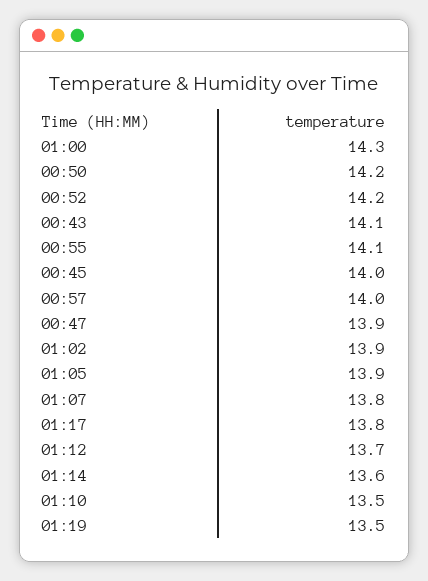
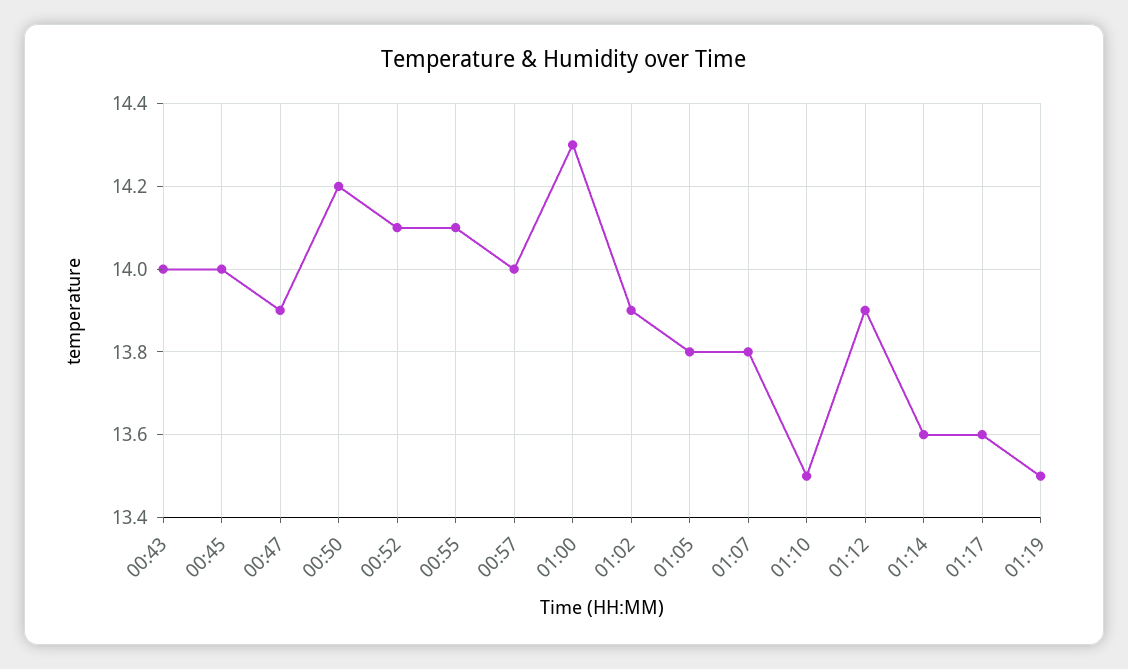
  {
    "01:00": 14.3,
    "00:50": 14.2,
-   "00:52": 14.2,
+   "00:52": 14.1,
-   "00:43": 14.1,
+   "00:43": 14,
    "00:55": 14.1,
    "00:45": 14,
    "00:57": 14,
    "00:47": 13.9,
    "01:02": 13.9,
-   "01:05": 13.9,
+   "01:05": 13.8,
    "01:07": 13.8,
-   "01:17": 13.8,
+   "01:17": 13.6,
-   "01:12": 13.7,
+   "01:12": 13.9,
    "01:14": 13.6,
    "01:10": 13.5,
    "01:19": 13.5
  }

